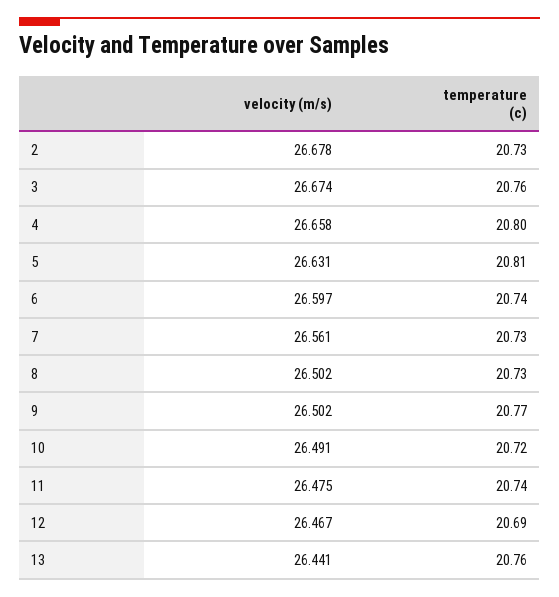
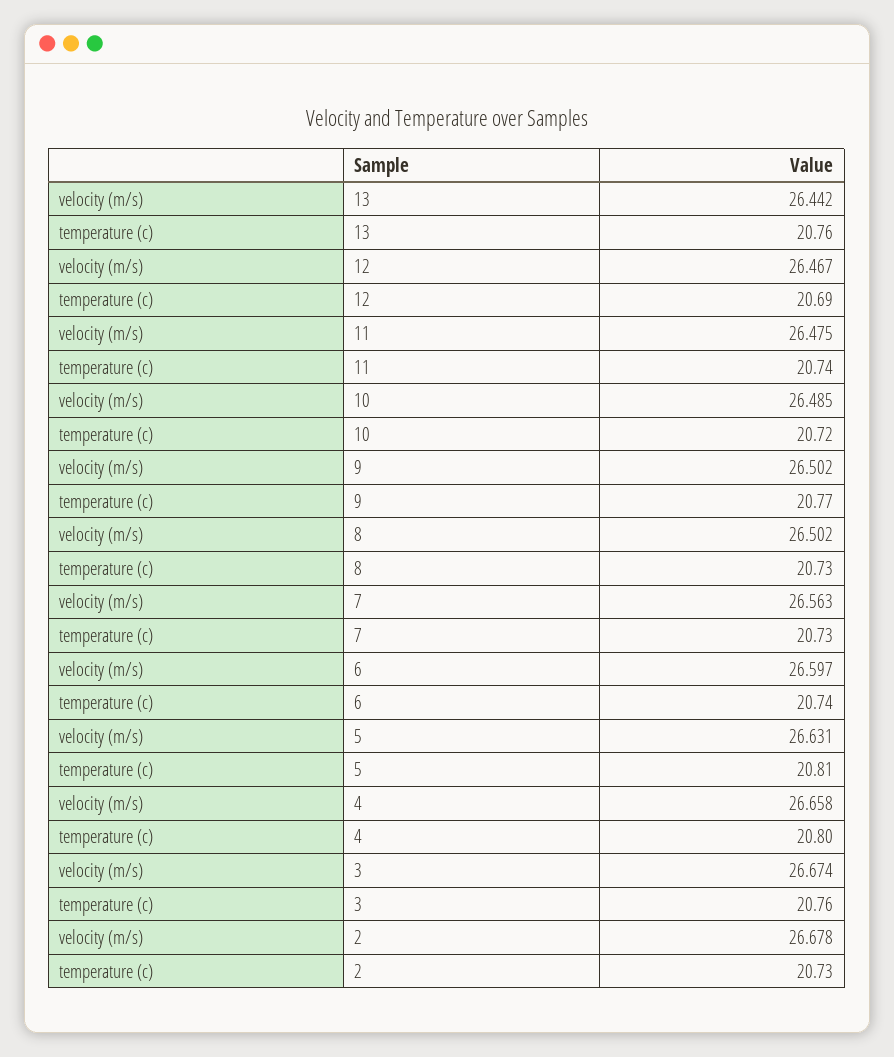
  {
    "velocity (m/s)": {
      "2": 26.678,
      "3": 26.674,
      "4": 26.658,
      "5": 26.631,
      "6": 26.597,
-     "7": 26.561,
+     "7": 26.563,
      "8": 26.502,
      "9": 26.502,
-     "10": 26.491,
+     "10": 26.485,
      "11": 26.475,
      "12": 26.467,
-     "13": 26.441
+     "13": 26.442
    },
    "temperature (c)": {
      "2": 20.73,
      "3": 20.76,
      "4": 20.8,
      "5": 20.81,
      "6": 20.74,
      "7": 20.73,
      "8": 20.73,
      "9": 20.77,
      "10": 20.72,
      "11": 20.74,
      "12": 20.69,
      "13": 20.76
    }
  }

